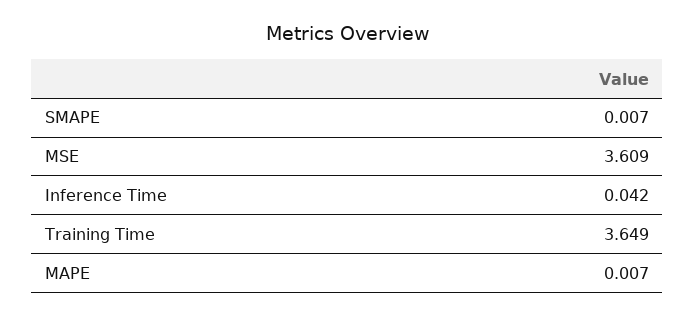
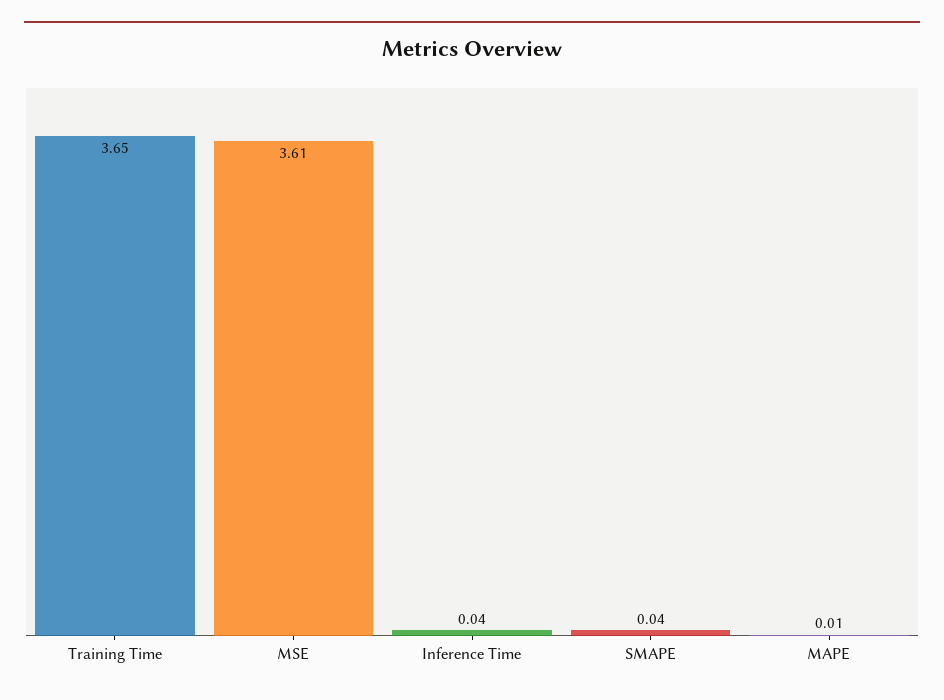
  {
-   "SMAPE": 0.007,
+   "SMAPE": 0.04,
    "MSE": 3.609,
    "Inference Time": 0.042,
    "Training Time": 3.649,
    "MAPE": 0.007
  }

